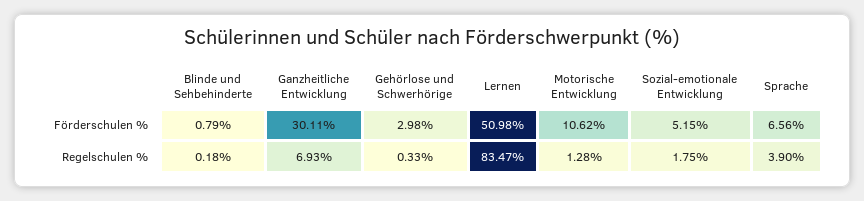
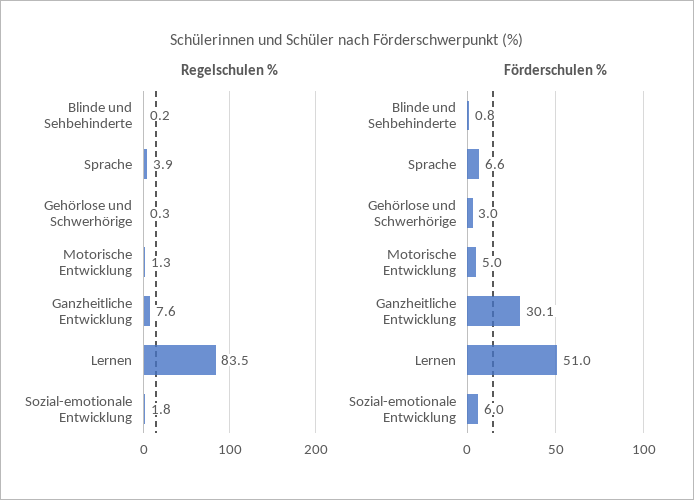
  {
    "Förderschulen %": {
      "Blinde und Sehbehinderte": 0.79,
      "Ganzheitliche Entwicklung": 30.11,
      "Gehörlose und Schwerhörige": 2.98,
      "Lernen": 50.98,
-     "Motorische Entwicklung": 10.62,
+     "Motorische Entwicklung": 5,
-     "Sozial-emotionale Entwicklung": 5.15,
+     "Sozial-emotionale Entwicklung": 6,
      "Sprache": 6.56
    },
    "Regelschulen %": {
      "Blinde und Sehbehinderte": 0.18,
-     "Ganzheitliche Entwicklung": 6.93,
+     "Ganzheitliche Entwicklung": 7.6,
      "Gehörlose und Schwerhörige": 0.33,
      "Lernen": 83.47,
      "Motorische Entwicklung": 1.28,
      "Sozial-emotionale Entwicklung": 1.75,
      "Sprache": 3.9
    }
  }

